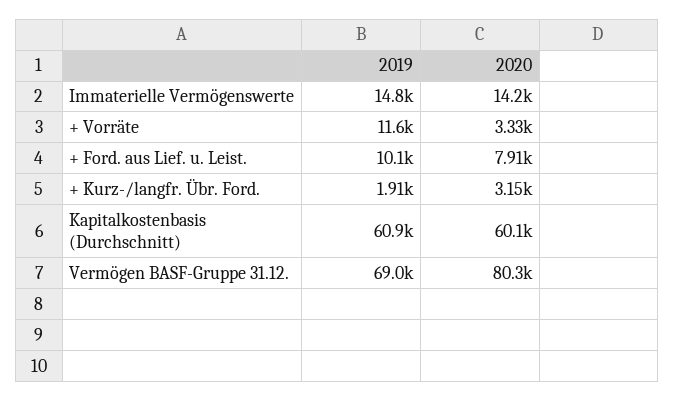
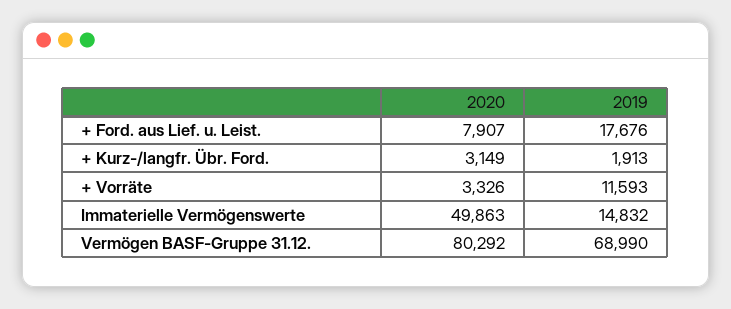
  {
    "2019": {
      "Immaterielle Vermögenswerte": 14832,
      "+ Vorräte": 11593,
-     "+ Ford. aus Lief. u. Leist.": 10100,
+     "+ Ford. aus Lief. u. Leist.": 17676,
      "+ Kurz-/langfr. Übr. Ford.": 1913,
-     "Kapitalkostenbasis (Durchschnitt)": 60900,
      "Vermögen BASF-Gruppe 31.12.": 68990
    },
    "2020": {
-     "Immaterielle Vermögenswerte": 14200,
+     "Immaterielle Vermögenswerte": 49863,
      "+ Vorräte": 3326,
      "+ Ford. aus Lief. u. Leist.": 7907,
      "+ Kurz-/langfr. Übr. Ford.": 3149,
-     "Kapitalkostenbasis (Durchschnitt)": 60100,
      "Vermögen BASF-Gruppe 31.12.": 80292
    }
  }

